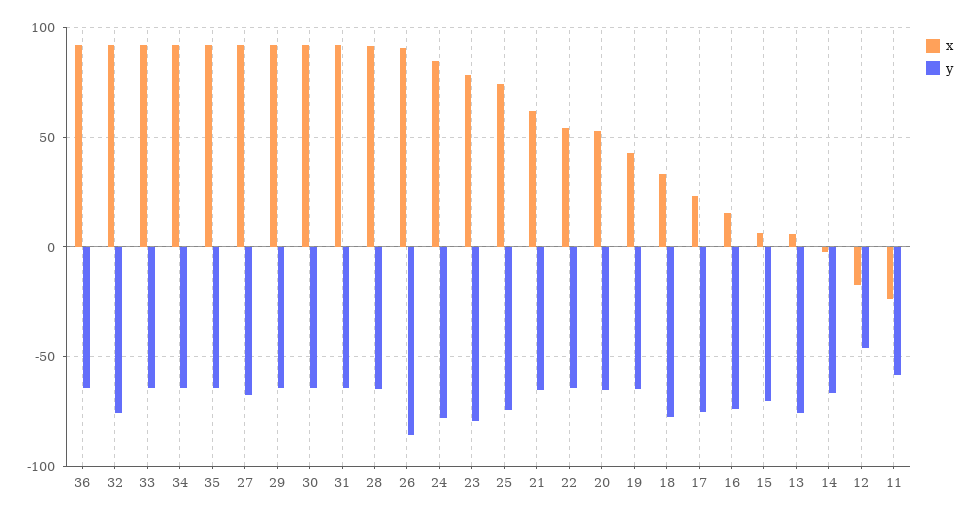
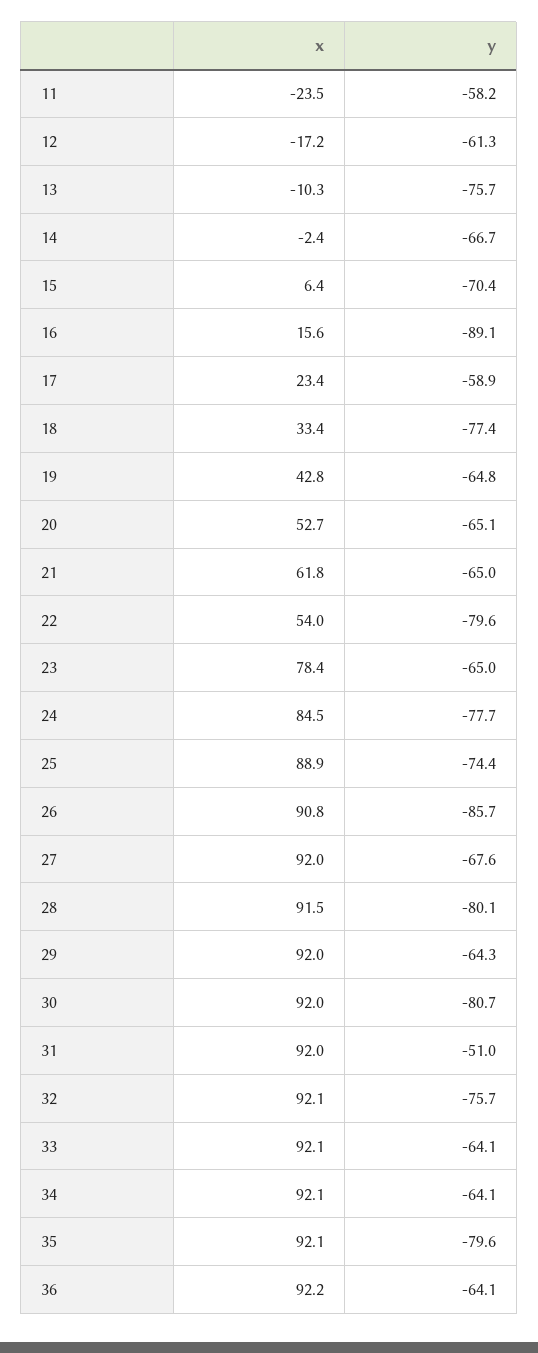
  {
    "x": {
      "36": 92.2,
      "32": 92.1,
      "33": 92.1,
      "34": 92.1,
      "35": 92.1,
      "27": 92,
      "29": 92,
      "30": 92,
      "31": 92,
      "28": 91.5,
      "26": 90.8,
      "24": 84.5,
      "23": 78.4,
-     "25": 75,
+     "25": 88.9,
      "21": 61.8,
      "22": 54,
      "20": 52.7,
      "19": 42.8,
      "18": 33.4,
      "17": 23.4,
      "16": 15.6,
      "15": 6.4,
-     "13": 5,
+     "13": -10.3,
      "14": -2.4,
      "12": -17.2,
      "11": -23.5
    },
    "y": {
      "36": -64.1,
      "32": -75.7,
      "33": -64.1,
      "34": -64.1,
-     "35": -65,
+     "35": -79.6,
      "27": -67.6,
      "29": -64.3,
-     "30": -65,
+     "30": -80.7,
-     "31": -65,
+     "31": -51,
-     "28": -65,
+     "28": -80.1,
      "26": -85.7,
      "24": -77.7,
-     "23": -80,
+     "23": -65,
      "25": -74.4,
      "21": -65,
-     "22": -65,
+     "22": -79.6,
      "20": -65.1,
      "19": -64.8,
      "18": -77.4,
-     "17": -75,
+     "17": -58.9,
-     "16": -75,
+     "16": -89.1,
      "15": -70.4,
      "13": -75.7,
      "14": -66.7,
-     "12": -45,
+     "12": -61.3,
      "11": -58.2
    }
  }

